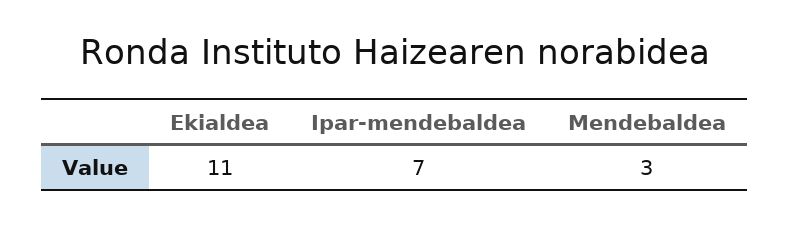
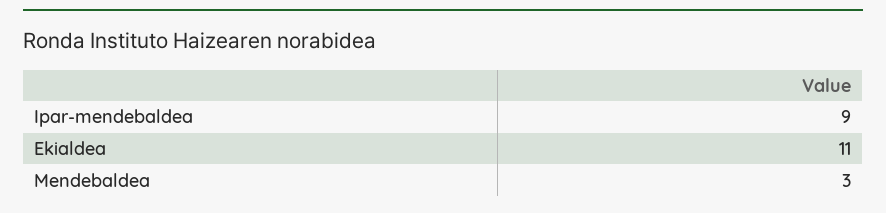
  {
    "Ekialdea": 11,
-   "Ipar-mendebaldea": 7,
+   "Ipar-mendebaldea": 9,
    "Mendebaldea": 3
  }

